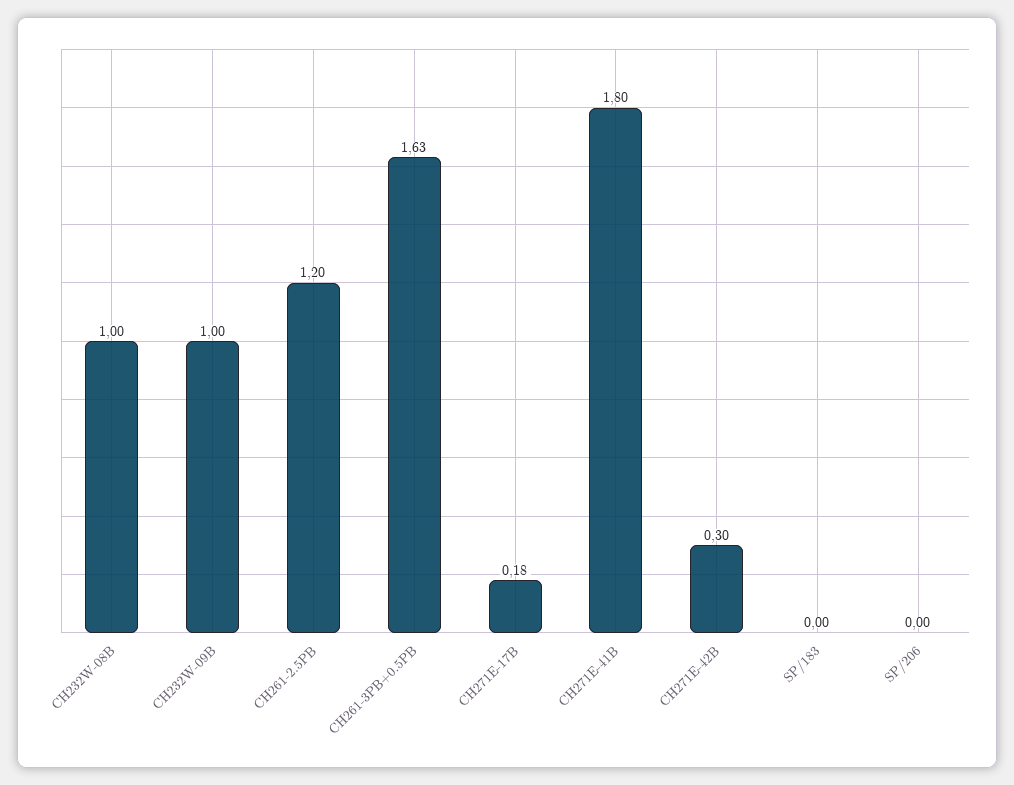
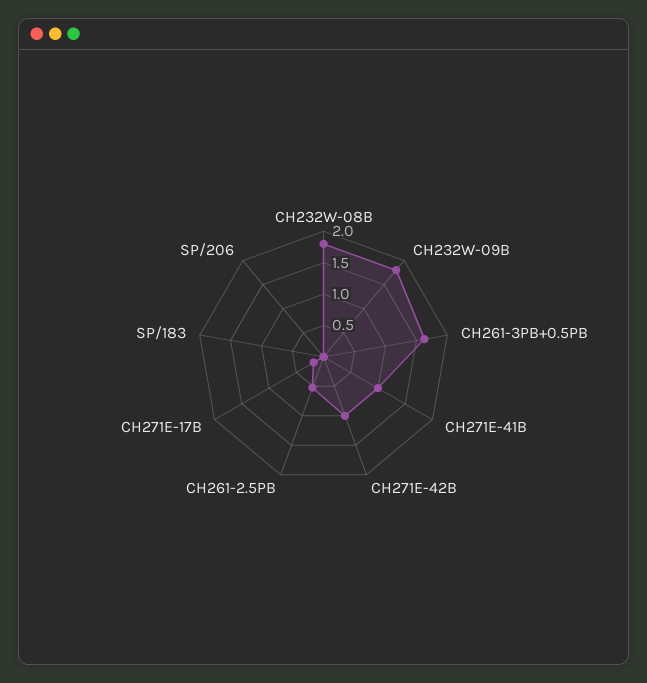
  {
-   "CH232W-08B": 1,
+   "CH232W-08B": 1.75,
-   "CH232W-09B": 1,
+   "CH232W-09B": 1.75,
-   "CH261-2.5PB": 1.2,
+   "CH261-2.5PB": 0.5,
    "CH261-3PB+0.5PB": 1.63,
    "CH271E-17B": 0.18,
-   "CH271E-41B": 1.8,
+   "CH271E-41B": 1,
-   "CH271E-42B": 0.3,
+   "CH271E-42B": 1,
    "SP/183": 0,
    "SP/206": 0
  }

